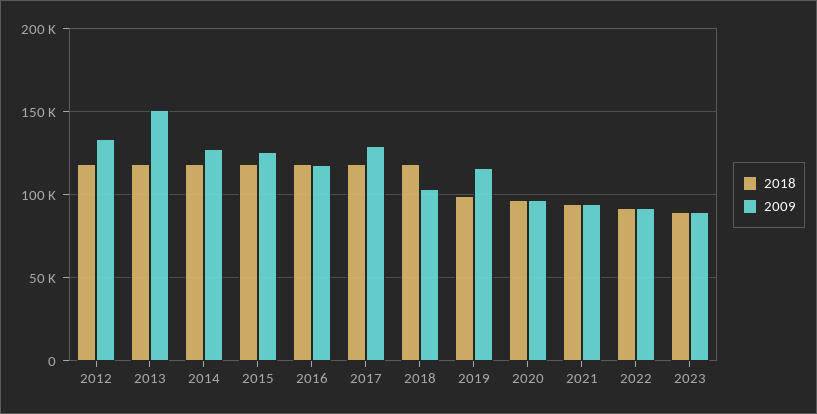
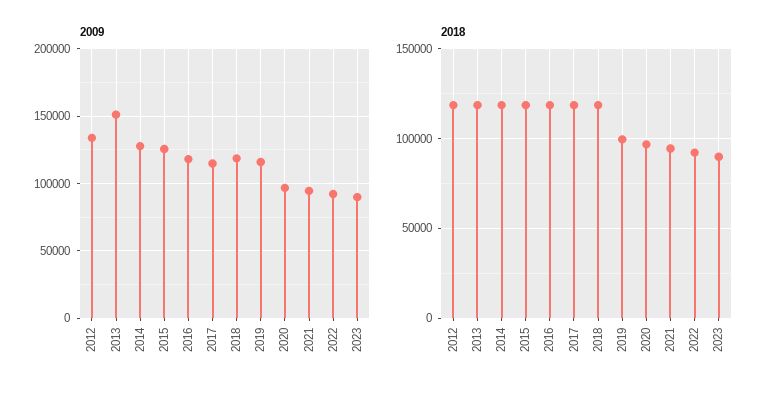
  {
    "2018": {
      "2012": 120000,
      "2013": 120000,
      "2014": 120000,
      "2015": 120000,
      "2016": 120000,
      "2017": 120000,
      "2018": 120000,
      "2019": 100000,
      "2020": 95000,
      "2021": 95000,
      "2022": 90000,
      "2023": 90000
    },
    "2009": {
      "2012": 135000,
      "2013": 150000,
      "2014": 130000,
      "2015": 125000,
      "2016": 120000,
-     "2017": 130000,
+     "2017": 115000,
-     "2018": 105000,
+     "2018": 120000,
      "2019": 115000,
      "2020": 95000,
      "2021": 95000,
      "2022": 90000,
      "2023": 90000
    }
  }

